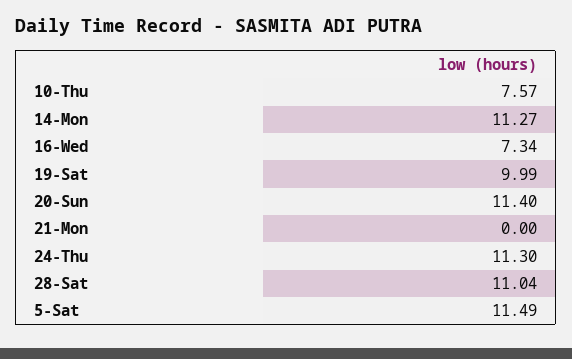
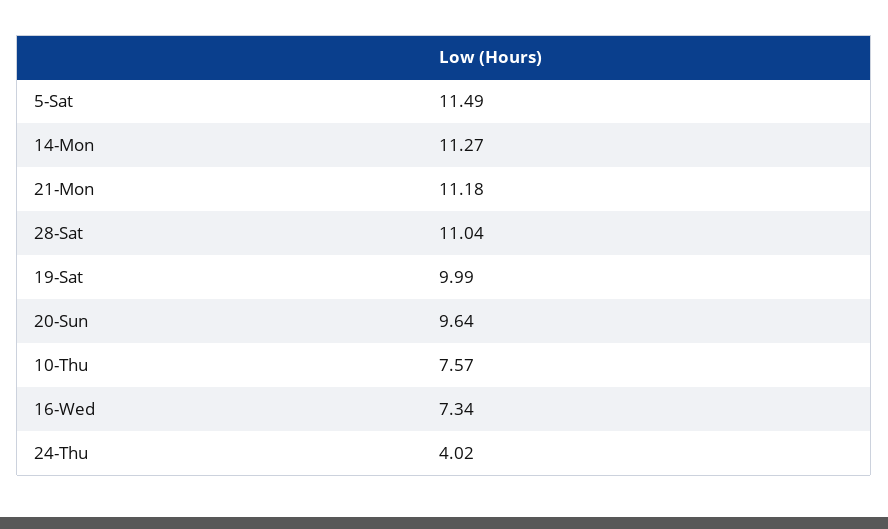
  {
    "10-Thu": 7.57,
    "14-Mon": 11.27,
    "16-Wed": 7.34,
    "19-Sat": 9.99,
-   "20-Sun": 11.4,
+   "20-Sun": 9.64,
-   "21-Mon": 0,
+   "21-Mon": 11.18,
-   "24-Thu": 11.3,
+   "24-Thu": 4.02,
    "28-Sat": 11.04,
    "5-Sat": 11.49
  }

